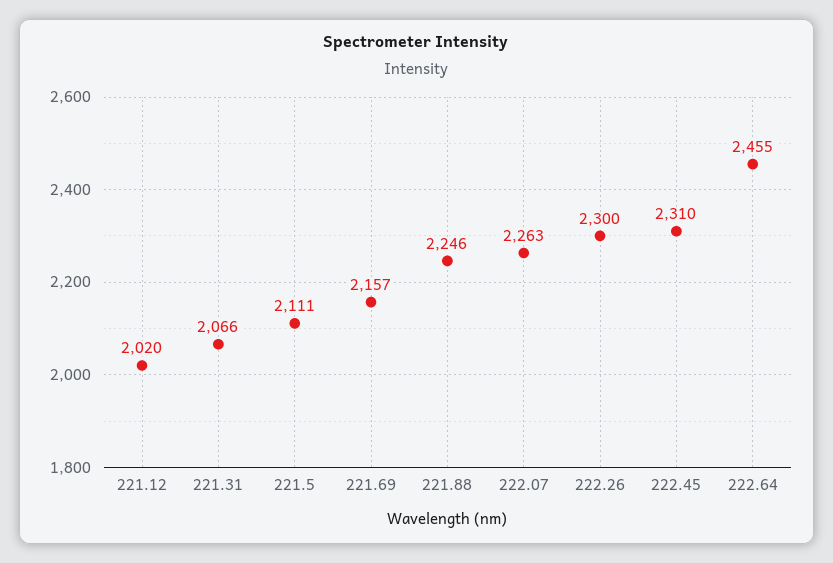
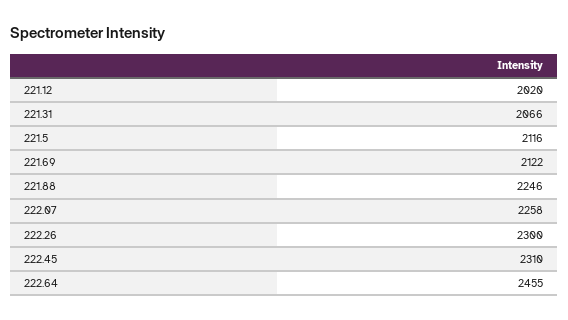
  {
    "221.12": 2020,
    "221.31": 2066,
-   "221.5": 2111,
+   "221.5": 2116,
-   "221.69": 2157,
+   "221.69": 2122,
    "221.88": 2246,
-   "222.07": 2263,
+   "222.07": 2258,
    "222.26": 2300,
    "222.45": 2310,
    "222.64": 2455
  }

